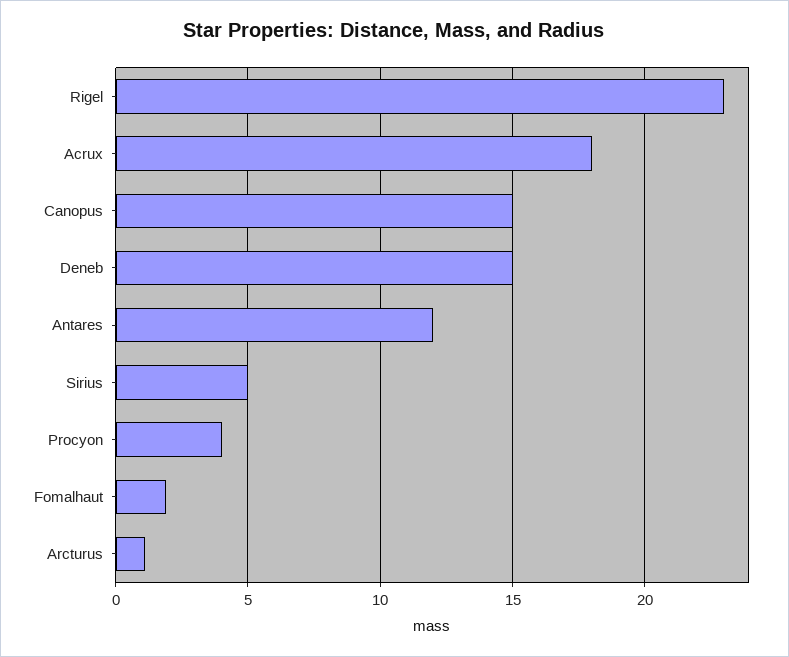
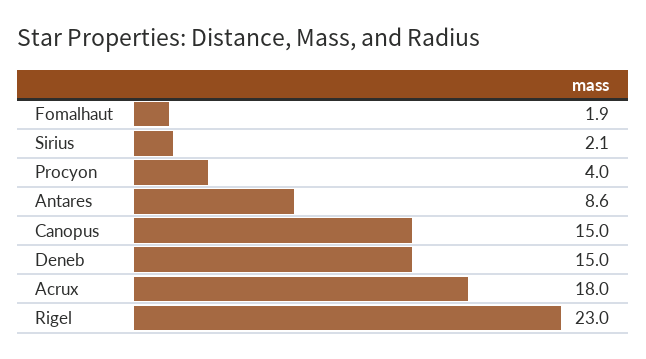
  {
    "Rigel": 23,
    "Acrux": 18,
    "Canopus": 15,
    "Deneb": 15,
-   "Antares": 12,
+   "Antares": 8.6,
-   "Sirius": 5,
+   "Sirius": 2.1,
    "Procyon": 4,
-   "Fomalhaut": 1.9,
+   "Fomalhaut": 1.9
-   "Arcturus": 1
  }

